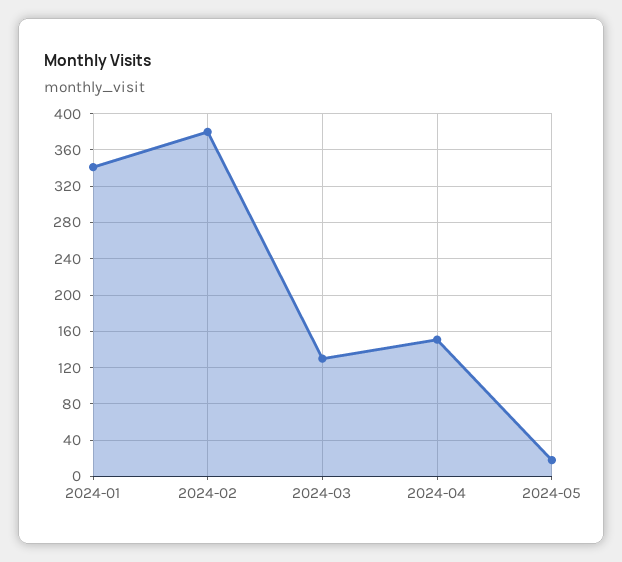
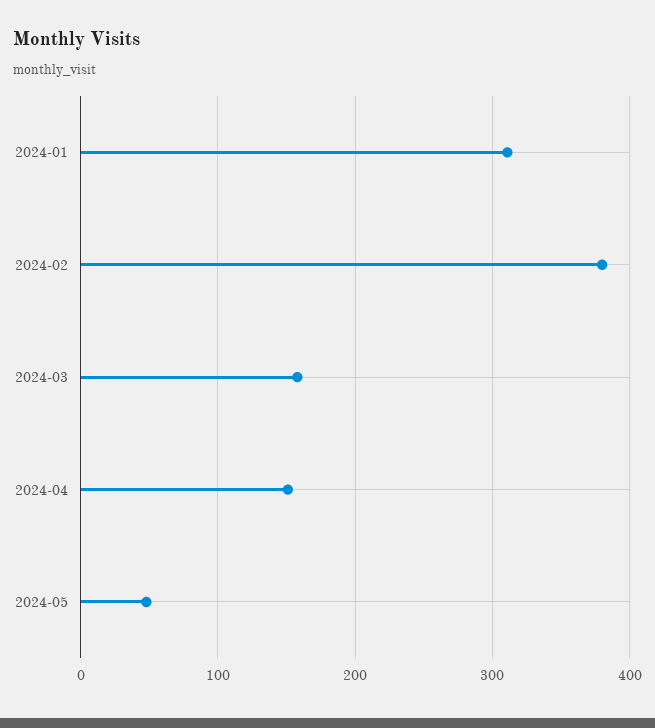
  {
-   "2024-01": 340,
+   "2024-01": 310,
    "2024-02": 380,
-   "2024-03": 130,
+   "2024-03": 160,
    "2024-04": 150,
-   "2024-05": 20
+   "2024-05": 50
  }

